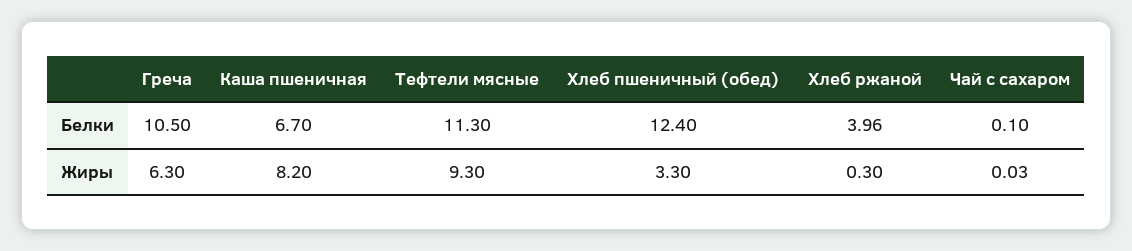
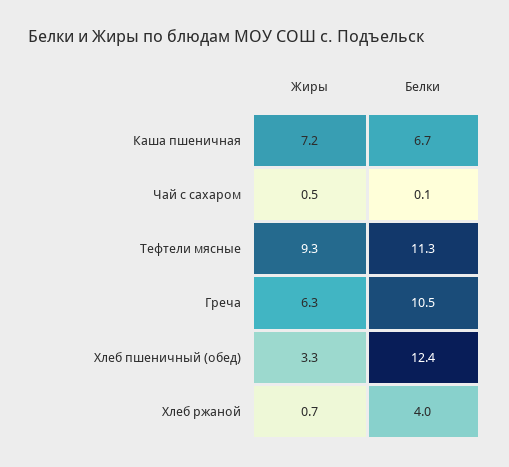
  {
    "Греча": {
      "Белки": 10.5,
      "Жиры": 6.3
    },
    "Каша пшеничная": {
      "Белки": 6.7,
-     "Жиры": 8.2
+     "Жиры": 7.2
    },
    "Тефтели мясные": {
      "Белки": 11.3,
      "Жиры": 9.3
    },
    "Хлеб пшеничный (обед)": {
      "Белки": 12.4,
      "Жиры": 3.3
    },
    "Хлеб ржаной": {
      "Белки": 3.96,
-     "Жиры": 0.3
+     "Жиры": 0.7
    },
    "Чай с сахаром": {
      "Белки": 0.1,
-     "Жиры": 0.03
+     "Жиры": 0.5
    }
  }

